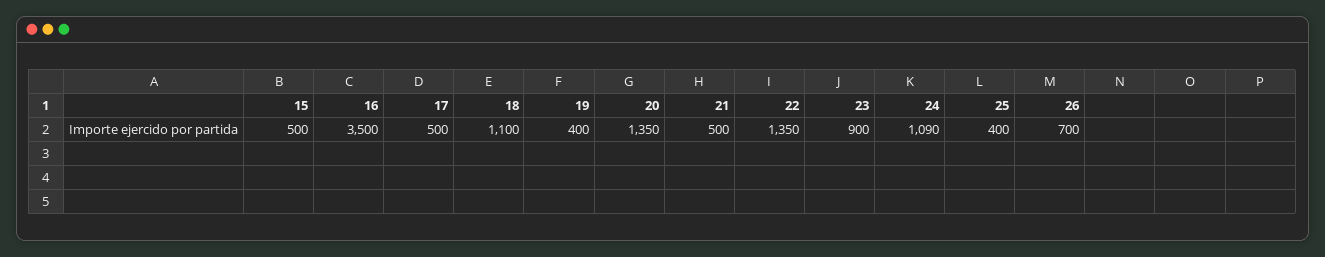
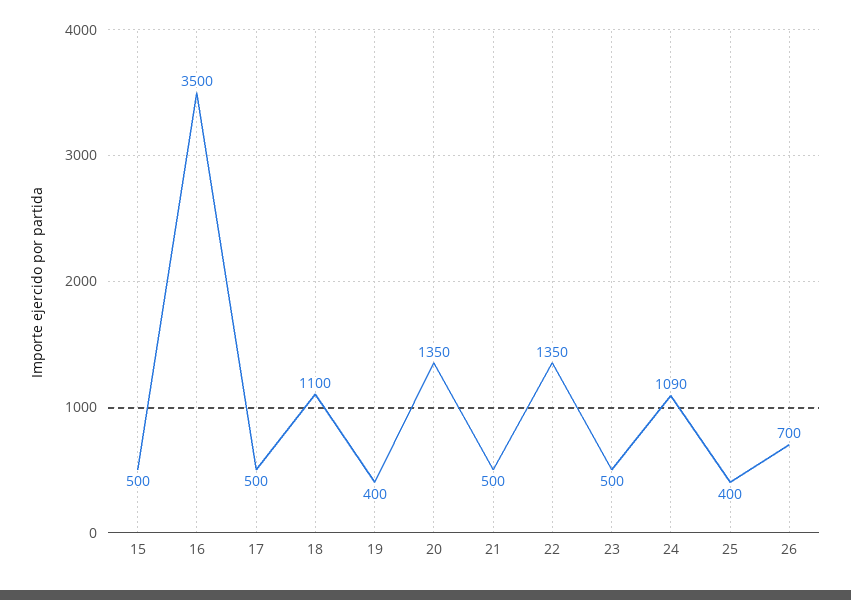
  {
    "15": 500,
    "16": 3500,
    "17": 500,
    "18": 1100,
    "19": 400,
    "20": 1350,
    "21": 500,
    "22": 1350,
-   "23": 900,
+   "23": 500,
    "24": 1090,
    "25": 400,
    "26": 700
  }

